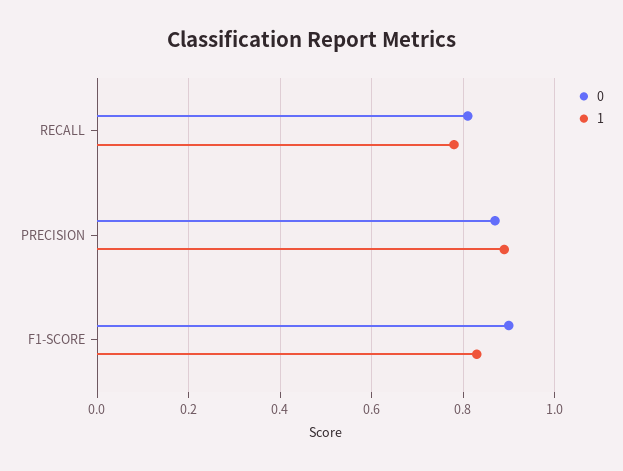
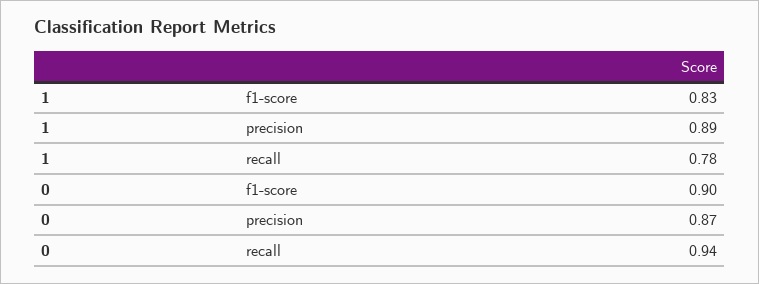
  {
    "0": {
-     "RECALL": 0.8,
+     "RECALL": 0.94,
      "PRECISION": 0.87,
      "F1-SCORE": 0.9
    },
    "1": {
      "RECALL": 0.78,
      "PRECISION": 0.89,
      "F1-SCORE": 0.83
    }
  }

